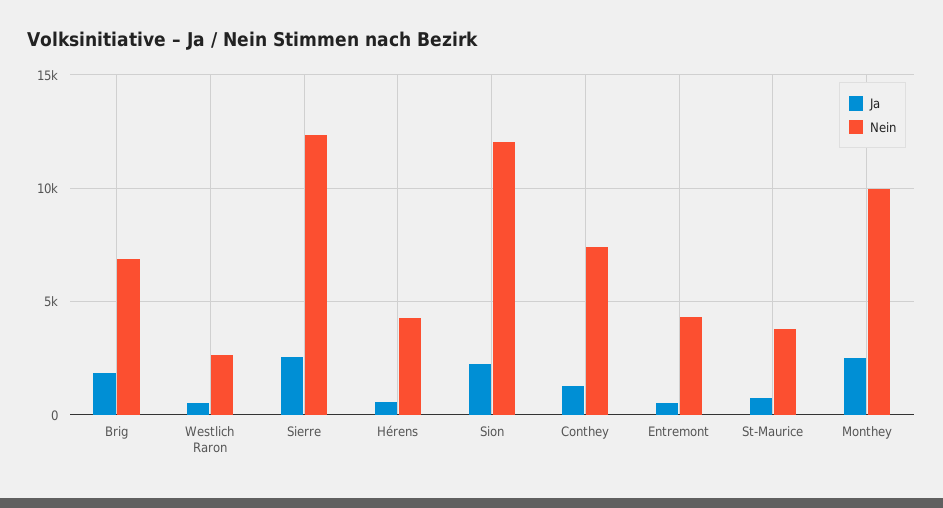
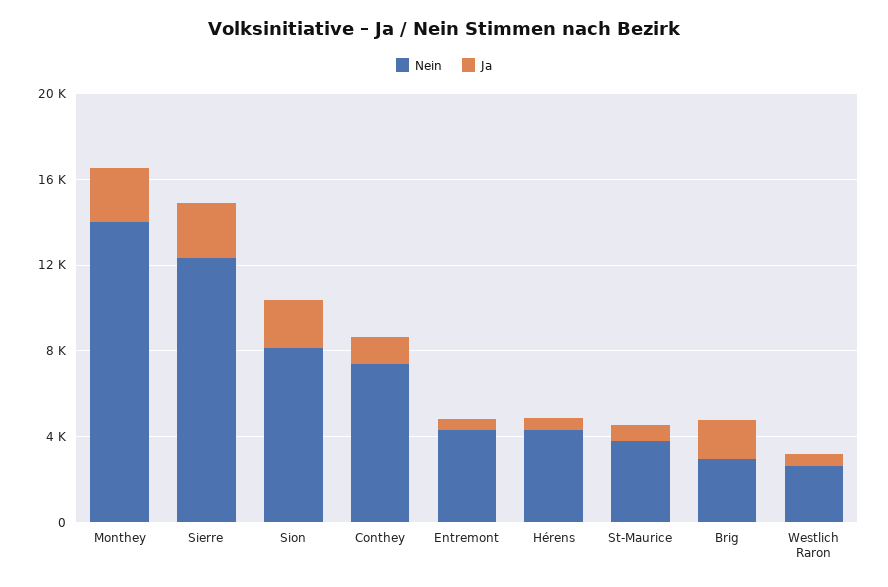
  {
    "Ja": {
      "Brig": 2000,
      "Westlich Raron": 500,
      "Sierre": 2500,
      "Hérens": 500,
      "Sion": 2000,
      "Conthey": 1500,
      "Entremont": 500,
      "St-Maurice": 1000,
      "Monthey": 2500
    },
    "Nein": {
-     "Brig": 7000,
+     "Brig": 3000,
      "Westlich Raron": 2500,
      "Sierre": 12500,
      "Hérens": 4500,
-     "Sion": 12000,
+     "Sion": 8000,
      "Conthey": 7500,
      "Entremont": 4500,
      "St-Maurice": 4000,
-     "Monthey": 10000
+     "Monthey": 14000
    }
  }

